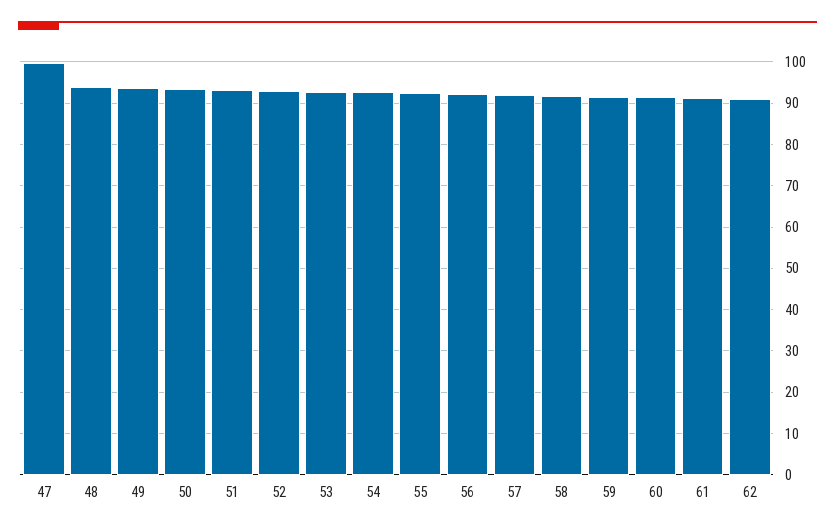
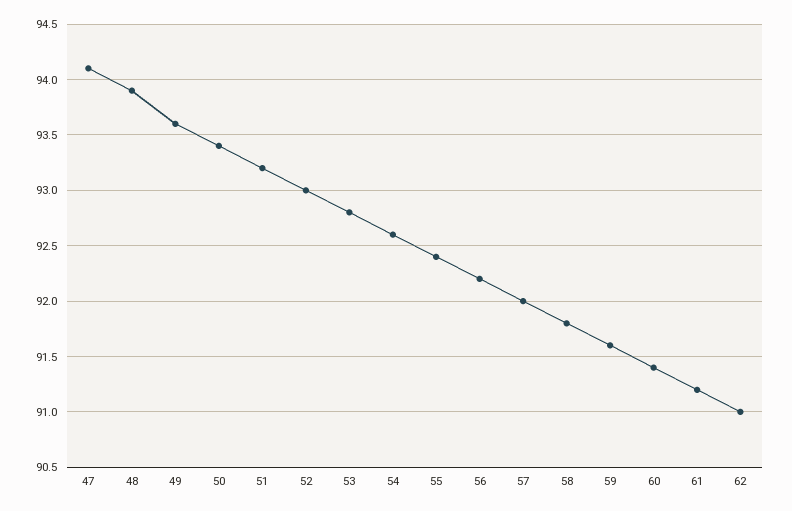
  {
-   "47": 100,
+   "47": 94.1,
    "48": 93.9,
    "49": 93.6,
    "50": 93.4,
    "51": 93.2,
    "52": 93,
    "53": 92.8,
    "54": 92.6,
    "55": 92.4,
    "56": 92.2,
    "57": 92,
    "58": 91.8,
    "59": 91.6,
    "60": 91.4,
    "61": 91.2,
    "62": 91
  }

